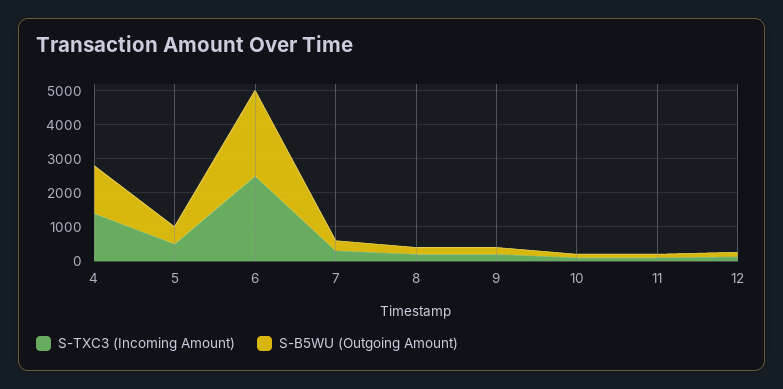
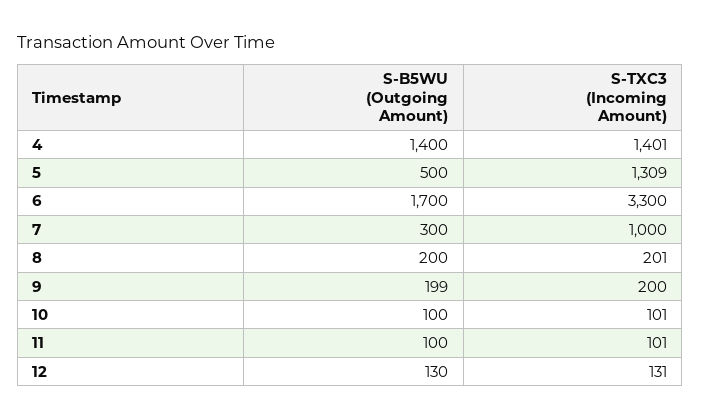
  {
    "S-TXC3 (Incoming Amount)": {
      "4": 1401,
-     "5": 500,
+     "5": 1309,
-     "6": 2500,
+     "6": 3300,
-     "7": 250,
+     "7": 1000,
      "8": 201,
      "9": 200,
      "10": 101,
      "11": 101,
      "12": 131
    },
    "S-B5WU (Outgoing Amount)": {
      "4": 1400,
      "5": 500,
-     "6": 2500,
+     "6": 1700,
      "7": 300,
      "8": 200,
      "9": 199,
      "10": 100,
      "11": 100,
      "12": 130
    }
  }

